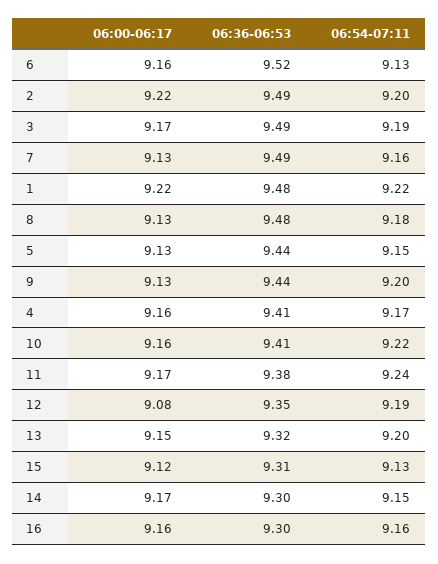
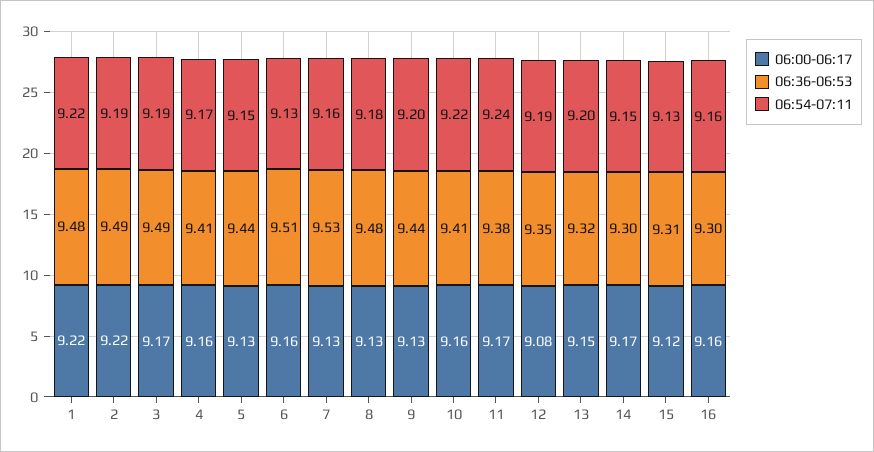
  {
    "06:00-06:17": {
      "6": 9.16,
      "2": 9.22,
      "3": 9.17,
      "7": 9.13,
      "1": 9.22,
      "8": 9.13,
      "5": 9.13,
      "9": 9.13,
      "4": 9.16,
      "10": 9.16,
      "11": 9.17,
      "12": 9.08,
      "13": 9.15,
      "15": 9.12,
      "14": 9.17,
      "16": 9.16
    },
    "06:36-06:53": {
-     "6": 9.52,
+     "6": 9.51,
      "2": 9.49,
      "3": 9.49,
-     "7": 9.49,
+     "7": 9.53,
      "1": 9.48,
      "8": 9.48,
      "5": 9.44,
      "9": 9.44,
      "4": 9.41,
      "10": 9.41,
      "11": 9.38,
      "12": 9.35,
      "13": 9.32,
      "15": 9.31,
      "14": 9.3,
      "16": 9.3
    },
    "06:54-07:11": {
      "6": 9.13,
-     "2": 9.2,
+     "2": 9.19,
      "3": 9.19,
      "7": 9.16,
      "1": 9.22,
      "8": 9.18,
      "5": 9.15,
      "9": 9.2,
      "4": 9.17,
      "10": 9.22,
      "11": 9.24,
      "12": 9.19,
      "13": 9.2,
      "15": 9.13,
      "14": 9.15,
      "16": 9.16
    }
  }

